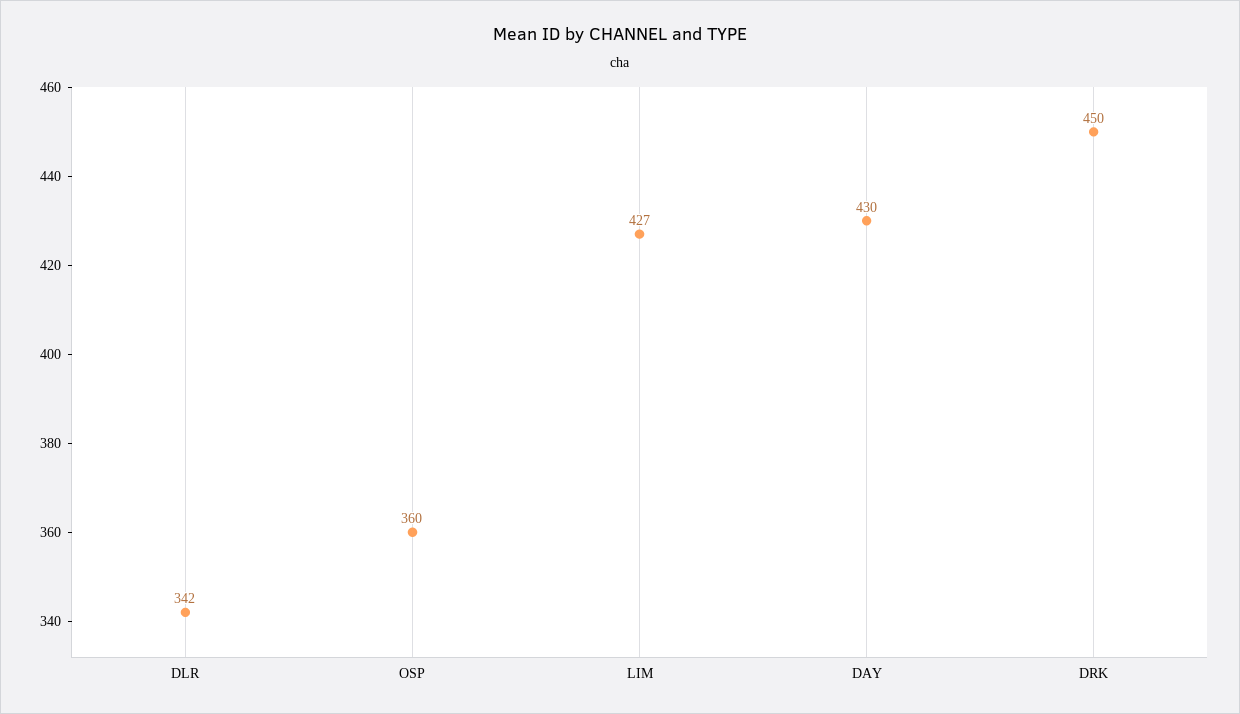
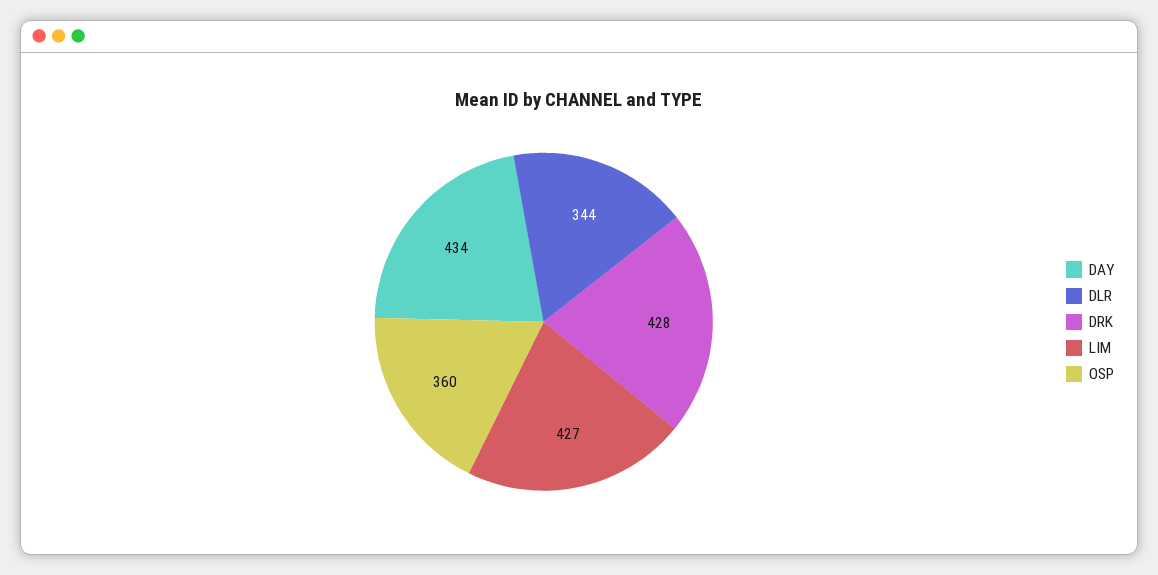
  {
-   "DLR": 342,
+   "DLR": 344,
    "OSP": 360,
    "LIM": 427,
-   "DAY": 430,
+   "DAY": 434,
-   "DRK": 450
+   "DRK": 428
  }

